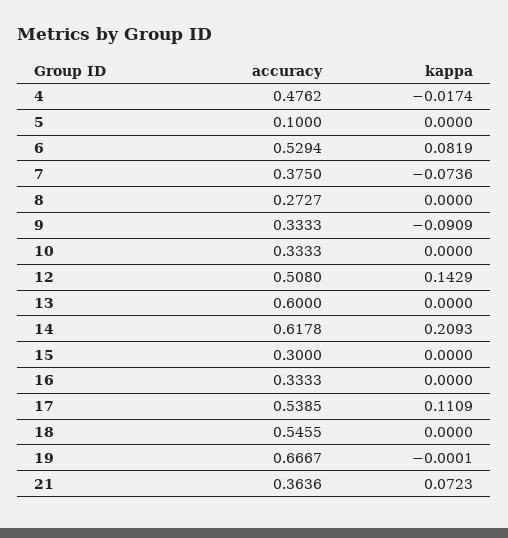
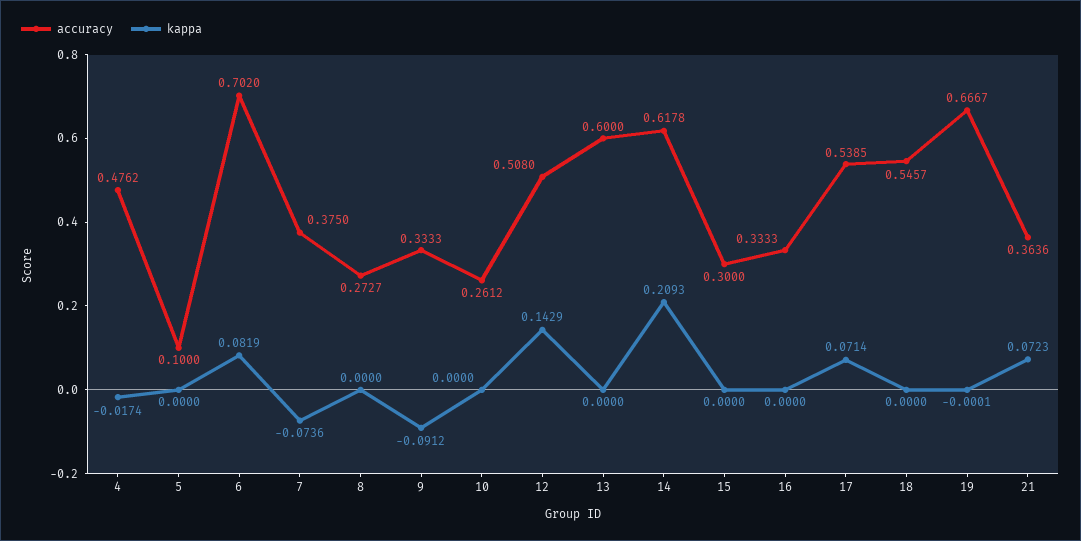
  {
    "accuracy": {
      "4": 0.4762,
      "5": 0.1,
-     "6": 0.5294,
+     "6": 0.702,
      "7": 0.375,
      "8": 0.2727,
      "9": 0.3333,
-     "10": 0.3333,
+     "10": 0.2612,
      "12": 0.508,
      "13": 0.6,
      "14": 0.6178,
      "15": 0.3,
      "16": 0.3333,
      "17": 0.5385,
-     "18": 0.5455,
+     "18": 0.5457,
      "19": 0.6667,
      "21": 0.3636
    },
    "kappa": {
      "4": -0.0174,
      "5": 0,
      "6": 0.0819,
      "7": -0.0736,
      "8": 0,
-     "9": -0.0909,
+     "9": -0.0912,
      "10": 0,
      "12": 0.1429,
      "13": 0,
      "14": 0.2093,
      "15": 0,
      "16": 0,
-     "17": 0.1109,
+     "17": 0.0714,
      "18": 0,
      "19": -0.0001,
      "21": 0.0723
    }
  }

